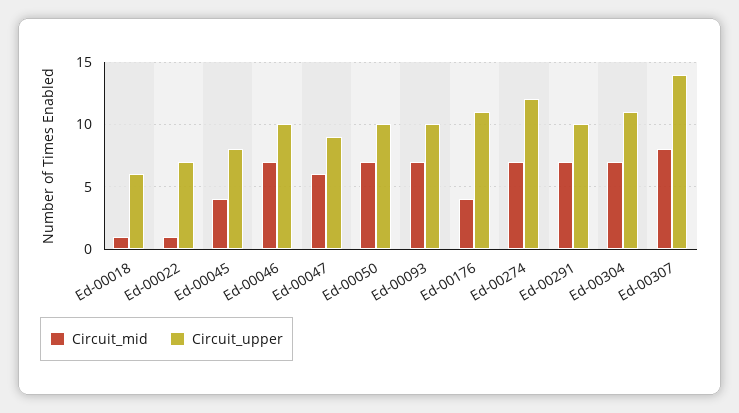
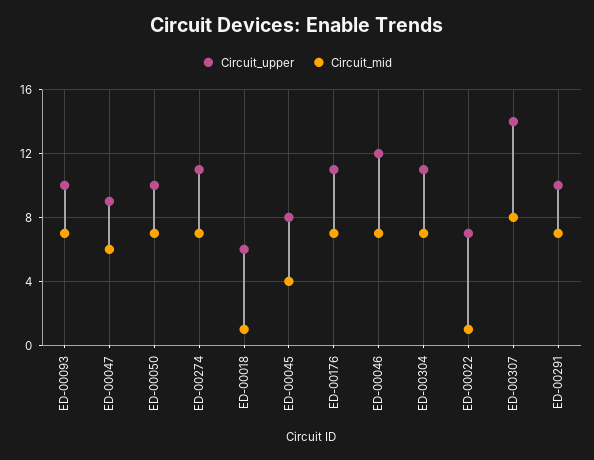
  {
    "Circuit_mid": {
      "Ed-00018": 1,
      "Ed-00022": 1,
      "Ed-00045": 4,
      "Ed-00046": 7,
      "Ed-00047": 6,
      "Ed-00050": 7,
      "Ed-00093": 7,
-     "Ed-00176": 4,
+     "Ed-00176": 7,
      "Ed-00274": 7,
      "Ed-00291": 7,
      "Ed-00304": 7,
      "Ed-00307": 8
    },
    "Circuit_upper": {
      "Ed-00018": 6,
      "Ed-00022": 7,
      "Ed-00045": 8,
-     "Ed-00046": 10,
+     "Ed-00046": 12,
      "Ed-00047": 9,
      "Ed-00050": 10,
      "Ed-00093": 10,
      "Ed-00176": 11,
-     "Ed-00274": 12,
+     "Ed-00274": 11,
      "Ed-00291": 10,
      "Ed-00304": 11,
      "Ed-00307": 14
    }
  }

